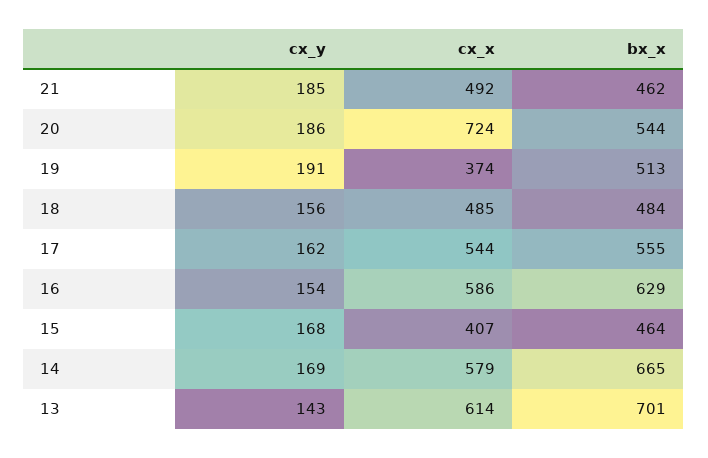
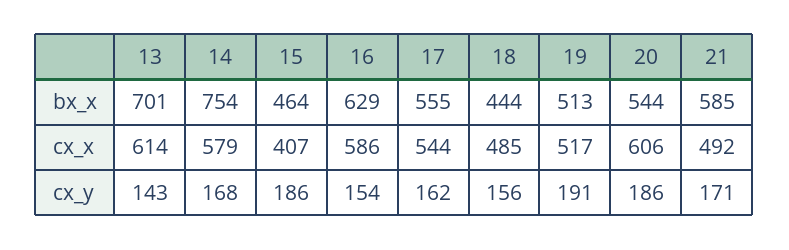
  {
    "cx_y": {
-     "21": 185,
+     "21": 171,
      "20": 186,
      "19": 191,
      "18": 156,
      "17": 162,
      "16": 154,
-     "15": 168,
+     "15": 186,
-     "14": 169,
+     "14": 168,
      "13": 143
    },
    "cx_x": {
      "21": 492,
-     "20": 724,
+     "20": 606,
-     "19": 374,
+     "19": 517,
      "18": 485,
      "17": 544,
      "16": 586,
      "15": 407,
      "14": 579,
      "13": 614
    },
    "bx_x": {
-     "21": 462,
+     "21": 585,
      "20": 544,
      "19": 513,
-     "18": 484,
+     "18": 444,
      "17": 555,
      "16": 629,
      "15": 464,
-     "14": 665,
+     "14": 754,
      "13": 701
    }
  }

